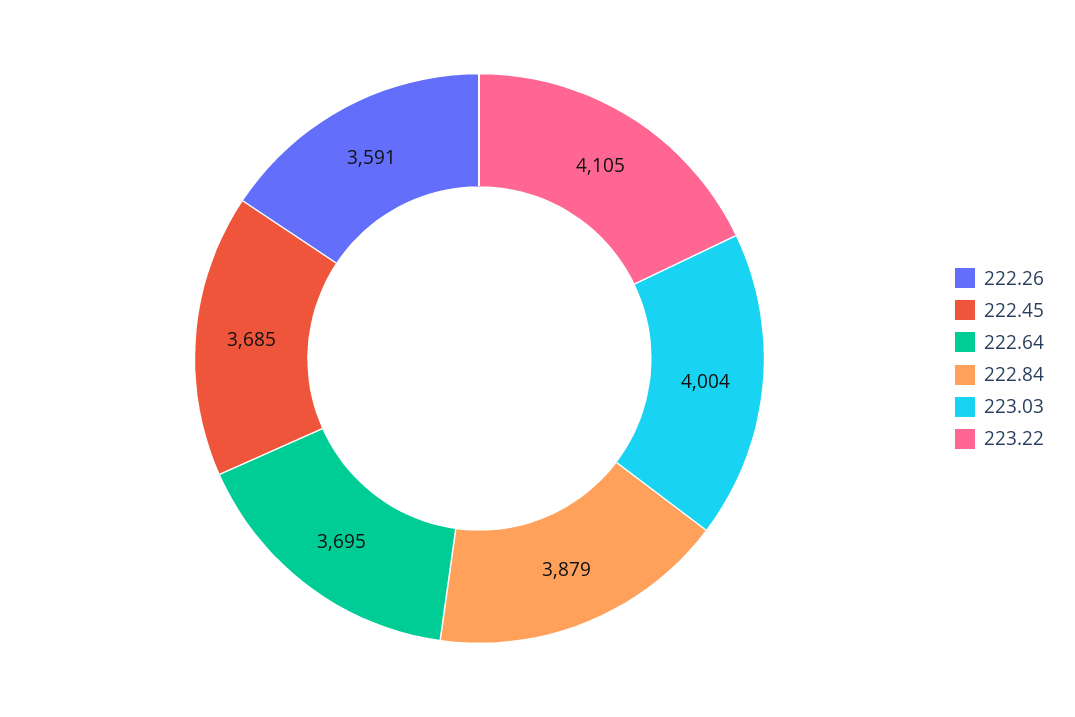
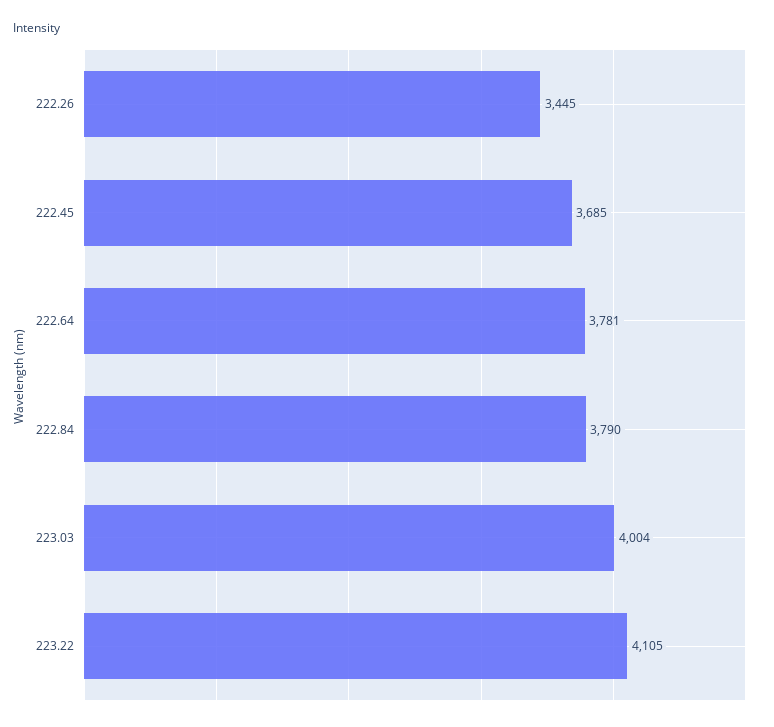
  {
-   "222.26": 3591,
+   "222.26": 3445,
    "222.45": 3685,
-   "222.64": 3695,
+   "222.64": 3781,
-   "222.84": 3879,
+   "222.84": 3790,
    "223.03": 4004,
    "223.22": 4105
  }

